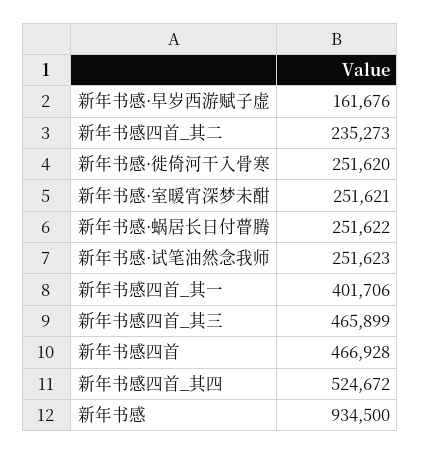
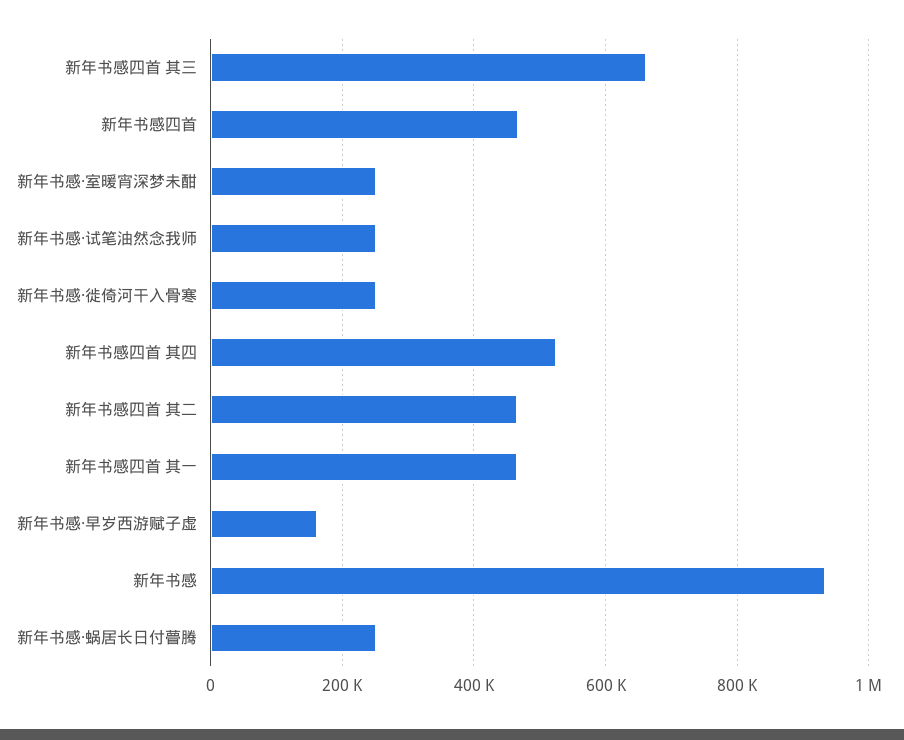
  {
    "新年书感·早岁西游赋子虚": 161676,
-   "新年书感四首_其二": 235273,
+   "新年书感四首_其二": 460000,
    "新年书感·徙倚河干入骨寒": 251620,
    "新年书感·室暖宵深梦未酣": 251621,
    "新年书感·蜗居长日付瞢腾": 251622,
    "新年书感·试笔油然念我师": 251623,
-   "新年书感四首_其一": 401706,
+   "新年书感四首_其一": 460000,
-   "新年书感四首_其三": 465899,
+   "新年书感四首_其三": 660000,
    "新年书感四首": 466928,
    "新年书感四首_其四": 524672,
    "新年书感": 934500
  }

